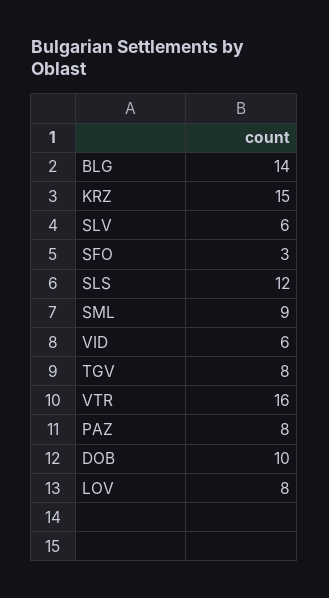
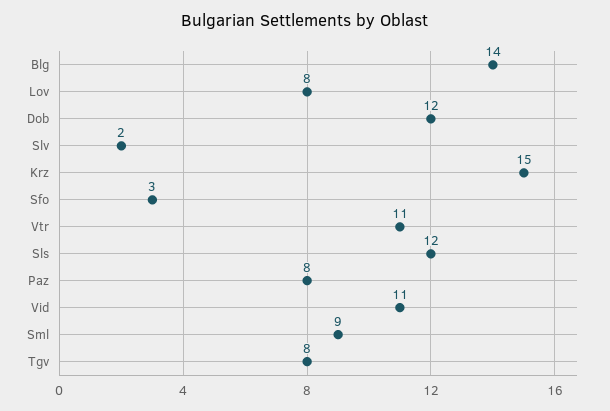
  {
    "BLG": 14,
    "KRZ": 15,
-   "SLV": 6,
+   "SLV": 2,
    "SFO": 3,
    "SLS": 12,
    "SML": 9,
-   "VID": 6,
+   "VID": 11,
    "TGV": 8,
-   "VTR": 16,
+   "VTR": 11,
    "PAZ": 8,
-   "DOB": 10,
+   "DOB": 12,
    "LOV": 8
  }

